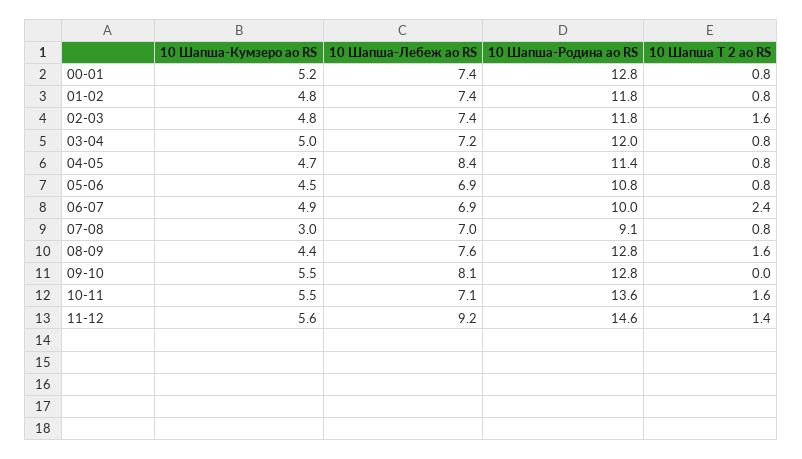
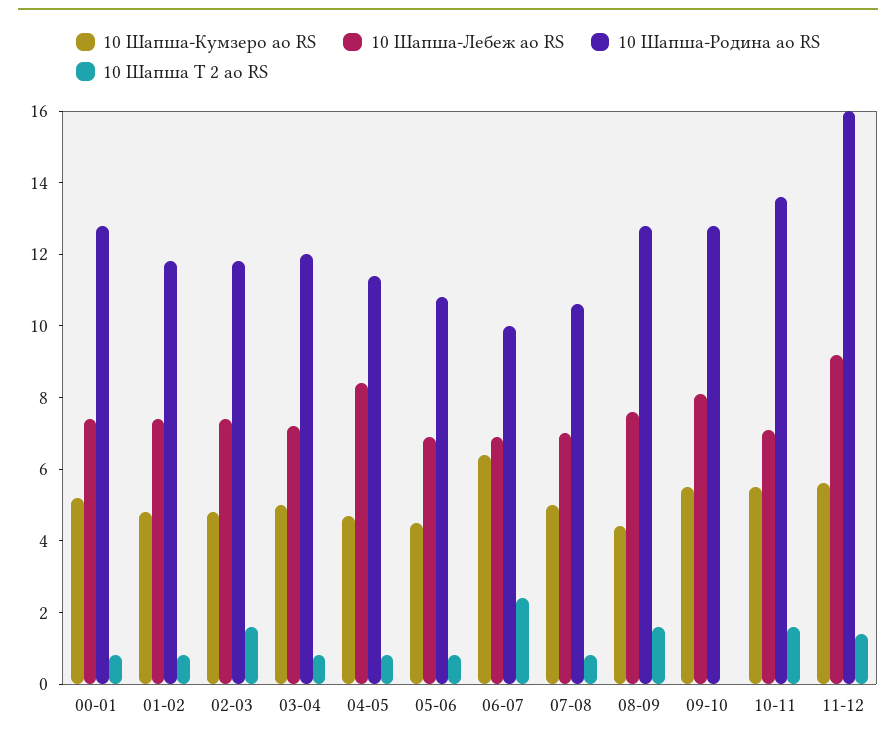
  {
    "10 Шапша-Кумзеро ао RS": {
      "00-01": 5.2,
      "01-02": 4.8,
      "02-03": 4.8,
      "03-04": 5,
      "04-05": 4.7,
      "05-06": 4.5,
-     "06-07": 4.9,
+     "06-07": 6.5,
-     "07-08": 3,
+     "07-08": 5,
      "08-09": 4.4,
      "09-10": 5.5,
      "10-11": 5.5,
      "11-12": 5.6
    },
    "10 Шапша-Лебеж ао RS": {
      "00-01": 7.4,
      "01-02": 7.4,
      "02-03": 7.4,
      "03-04": 7.2,
      "04-05": 8.4,
      "05-06": 6.9,
      "06-07": 6.9,
      "07-08": 7,
      "08-09": 7.6,
      "09-10": 8.1,
      "10-11": 7.1,
      "11-12": 9.2
    },
    "10 Шапша-Родина ао RS": {
      "00-01": 12.8,
      "01-02": 11.8,
      "02-03": 11.8,
      "03-04": 12,
      "04-05": 11.4,
      "05-06": 10.8,
      "06-07": 10,
-     "07-08": 9.1,
+     "07-08": 10.5,
      "08-09": 12.8,
      "09-10": 12.8,
      "10-11": 13.6,
-     "11-12": 14.6
+     "11-12": 16
    },
    "10 Шапша Т 2 ао RS": {
      "00-01": 0.8,
      "01-02": 0.8,
      "02-03": 1.6,
      "03-04": 0.8,
      "04-05": 0.8,
      "05-06": 0.8,
      "06-07": 2.4,
      "07-08": 0.8,
      "08-09": 1.6,
      "09-10": 0,
      "10-11": 1.6,
      "11-12": 1.4
    }
  }

